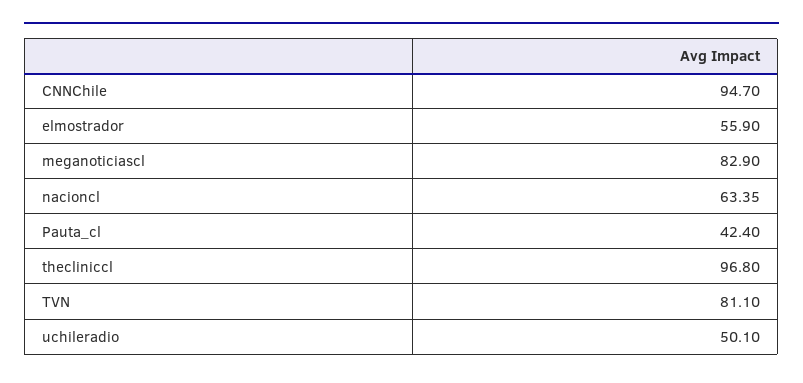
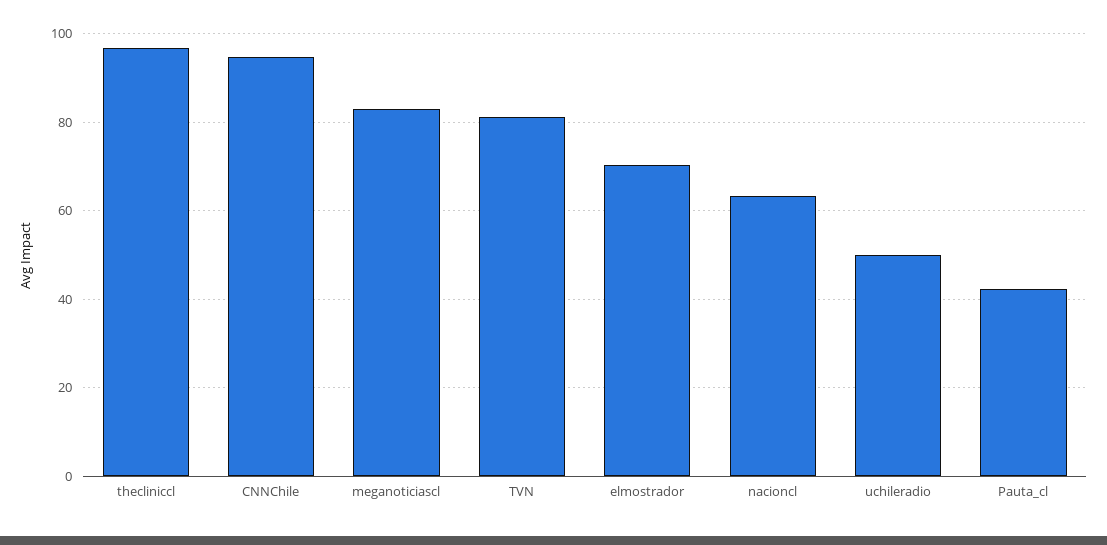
  {
    "CNNChile": 94.7,
-   "elmostrador": 55.9,
+   "elmostrador": 70,
    "meganoticiascl": 82.9,
    "nacioncl": 63.35,
    "Pauta_cl": 42.4,
    "thecliniccl": 96.8,
    "TVN": 81.1,
    "uchileradio": 50.1
  }

